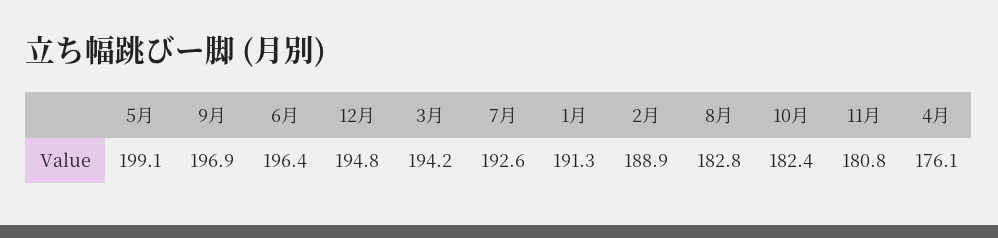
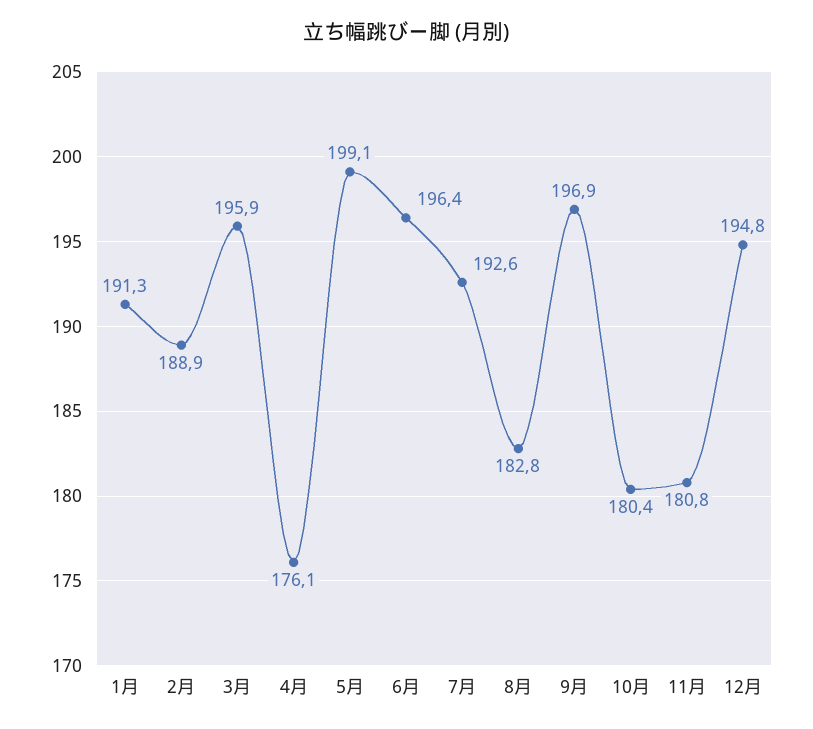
  {
    "5月": 199.1,
    "9月": 196.9,
    "6月": 196.4,
    "12月": 194.8,
-   "3月": 194.2,
+   "3月": 195.9,
    "7月": 192.6,
    "1月": 191.3,
    "2月": 188.9,
    "8月": 182.8,
-   "10月": 182.4,
+   "10月": 180.4,
    "11月": 180.8,
    "4月": 176.1
  }

